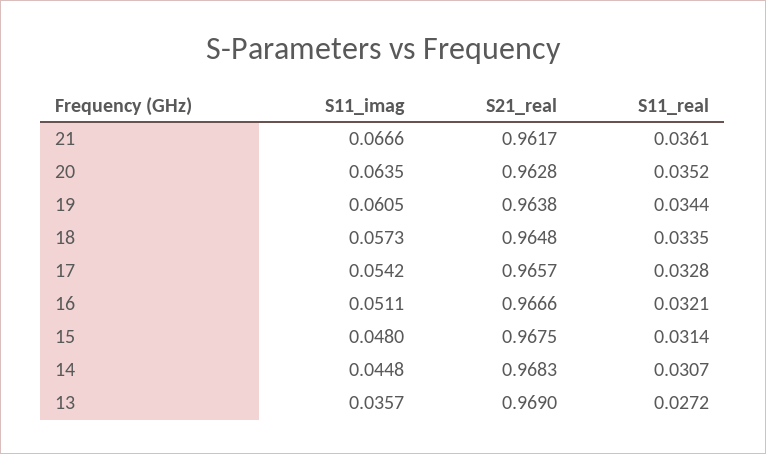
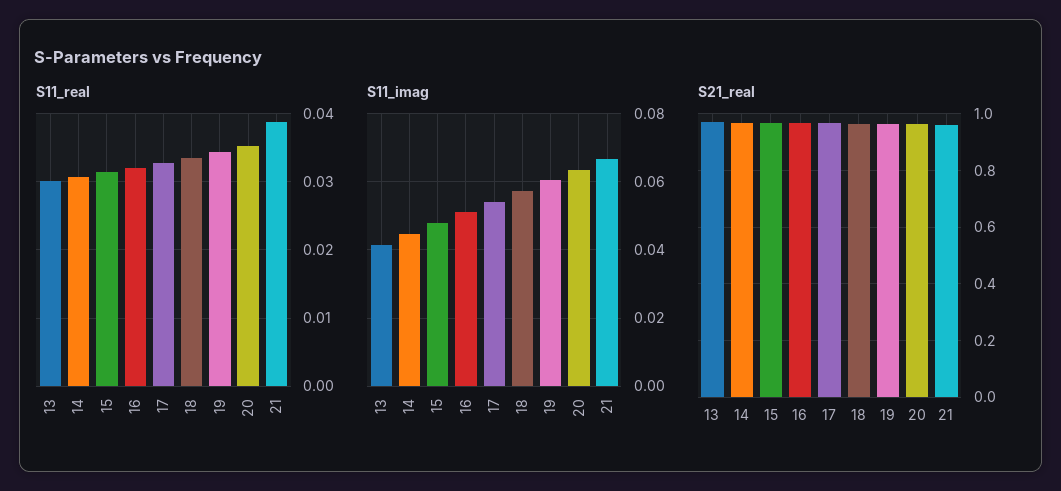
  {
    "S11_imag": {
      "21": 0.0666,
      "20": 0.0635,
      "19": 0.0605,
      "18": 0.0573,
      "17": 0.0542,
      "16": 0.0511,
      "15": 0.048,
      "14": 0.0448,
-     "13": 0.0357
+     "13": 0.042
    },
    "S21_real": {
      "21": 0.9617,
      "20": 0.9628,
      "19": 0.9638,
      "18": 0.9648,
      "17": 0.9657,
      "16": 0.9666,
      "15": 0.9675,
      "14": 0.9683,
      "13": 0.969
    },
    "S11_real": {
-     "21": 0.0361,
+     "21": 0.039,
      "20": 0.0352,
      "19": 0.0344,
      "18": 0.0335,
      "17": 0.0328,
      "16": 0.0321,
      "15": 0.0314,
      "14": 0.0307,
-     "13": 0.0272
+     "13": 0.03
    }
  }

